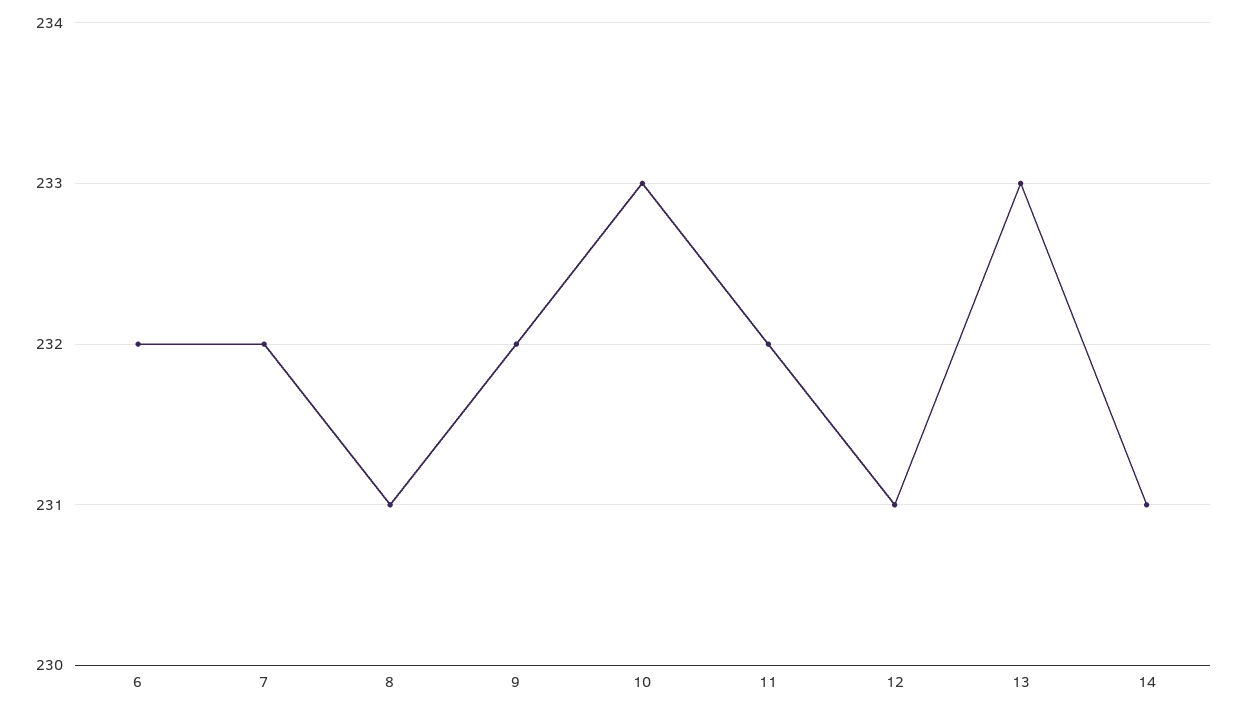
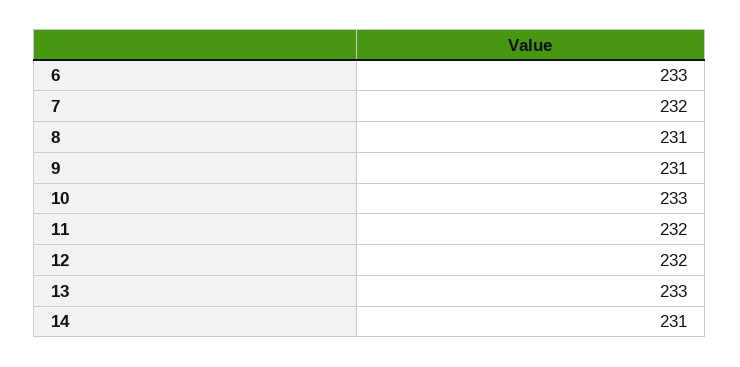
  {
-   "6": 232,
+   "6": 233,
    "7": 232,
    "8": 231,
-   "9": 232,
+   "9": 231,
    "10": 233,
    "11": 232,
-   "12": 231,
+   "12": 232,
    "13": 233,
    "14": 231
  }

